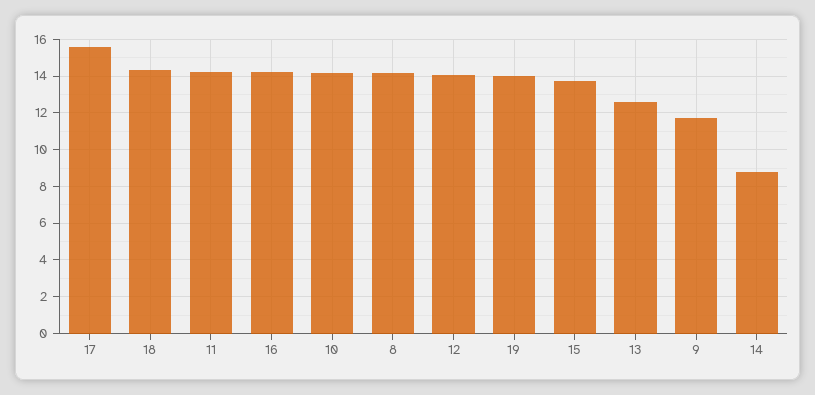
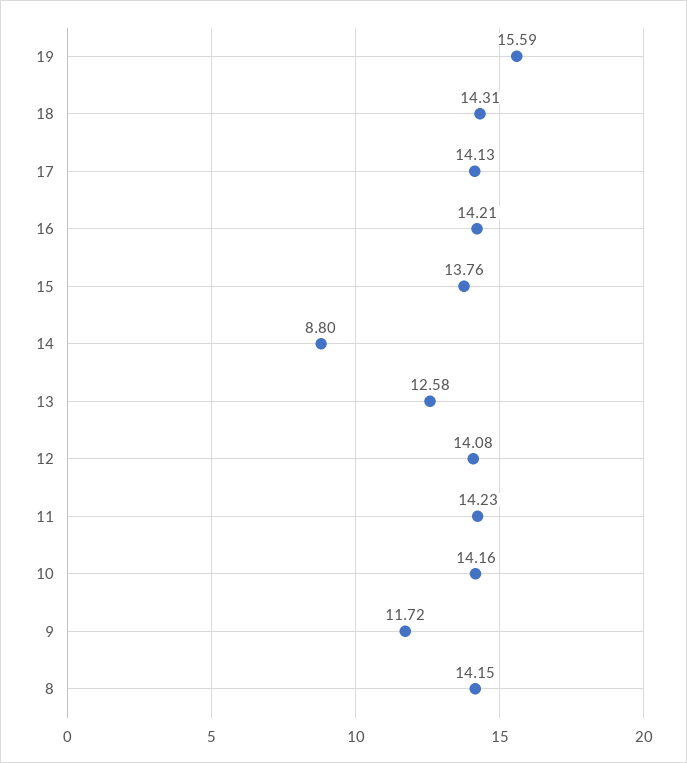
  {
-   "17": 15.5,
+   "17": 14.13,
    "18": 14.31,
    "11": 14.23,
    "16": 14.21,
    "10": 14.16,
    "8": 14.15,
    "12": 14.08,
-   "19": 14,
+   "19": 15.59,
    "15": 13.76,
    "13": 12.58,
    "9": 11.72,
    "14": 8.8
  }

